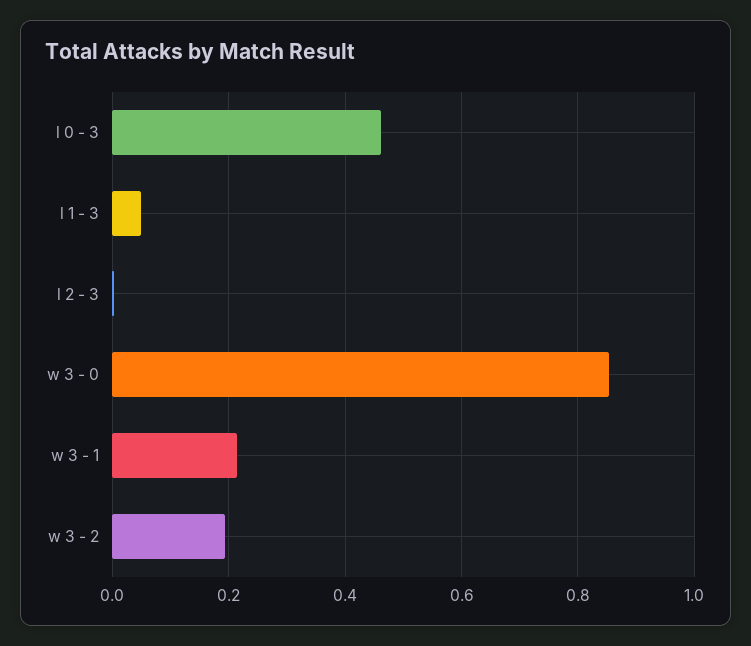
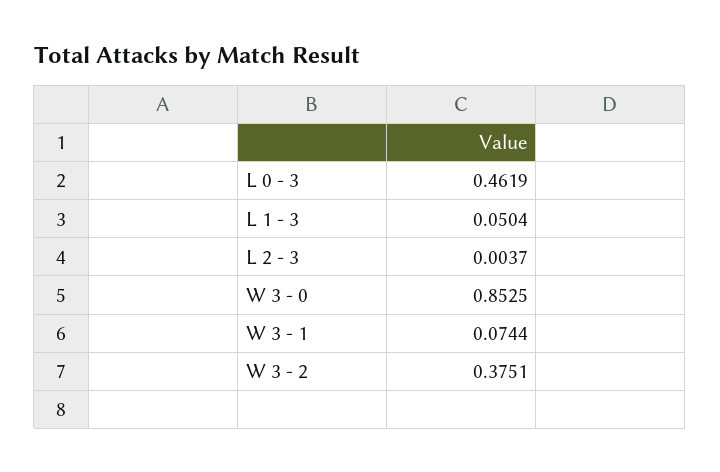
  {
    "l 0 - 3": 0.4619,
    "l 1 - 3": 0.0504,
    "l 2 - 3": 0.0037,
    "w 3 - 0": 0.8525,
-   "w 3 - 1": 0.22,
+   "w 3 - 1": 0.0744,
-   "w 3 - 2": 0.2
+   "w 3 - 2": 0.3751
  }

